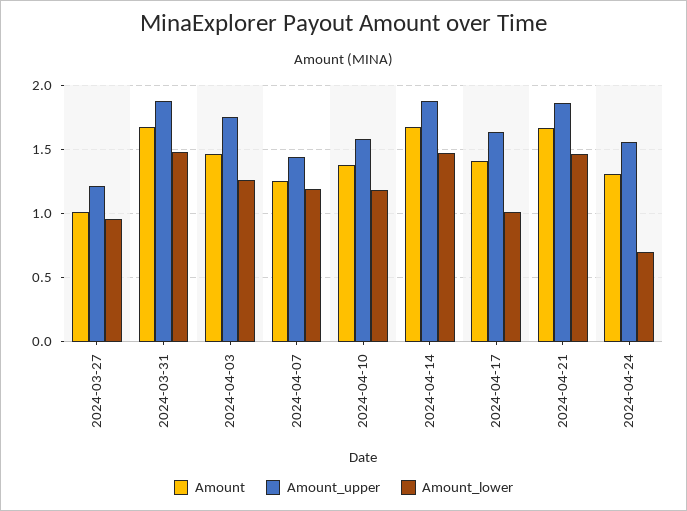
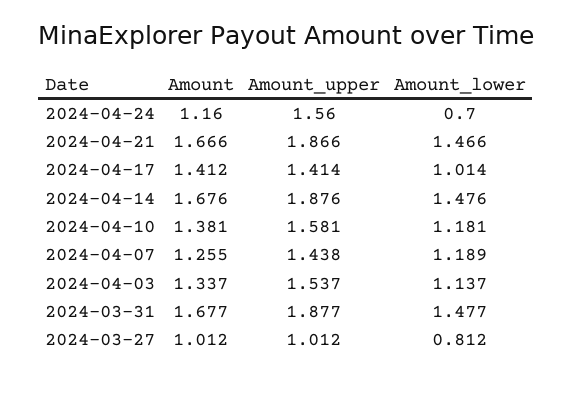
  {
    "Amount": {
      "2024-03-27": 1.012,
      "2024-03-31": 1.677,
-     "2024-04-03": 1.45,
+     "2024-04-03": 1.337,
      "2024-04-07": 1.255,
      "2024-04-10": 1.381,
      "2024-04-14": 1.676,
      "2024-04-17": 1.412,
      "2024-04-21": 1.666,
-     "2024-04-24": 1.3
+     "2024-04-24": 1.16
    },
    "Amount_upper": {
-     "2024-03-27": 1.2,
+     "2024-03-27": 1.012,
      "2024-03-31": 1.877,
-     "2024-04-03": 1.75,
+     "2024-04-03": 1.537,
      "2024-04-07": 1.438,
      "2024-04-10": 1.581,
      "2024-04-14": 1.876,
-     "2024-04-17": 1.65,
+     "2024-04-17": 1.414,
      "2024-04-21": 1.866,
      "2024-04-24": 1.56
    },
    "Amount_lower": {
-     "2024-03-27": 0.95,
+     "2024-03-27": 0.812,
      "2024-03-31": 1.477,
-     "2024-04-03": 1.25,
+     "2024-04-03": 1.137,
      "2024-04-07": 1.189,
      "2024-04-10": 1.181,
      "2024-04-14": 1.476,
      "2024-04-17": 1.014,
      "2024-04-21": 1.466,
      "2024-04-24": 0.7
    }
  }

